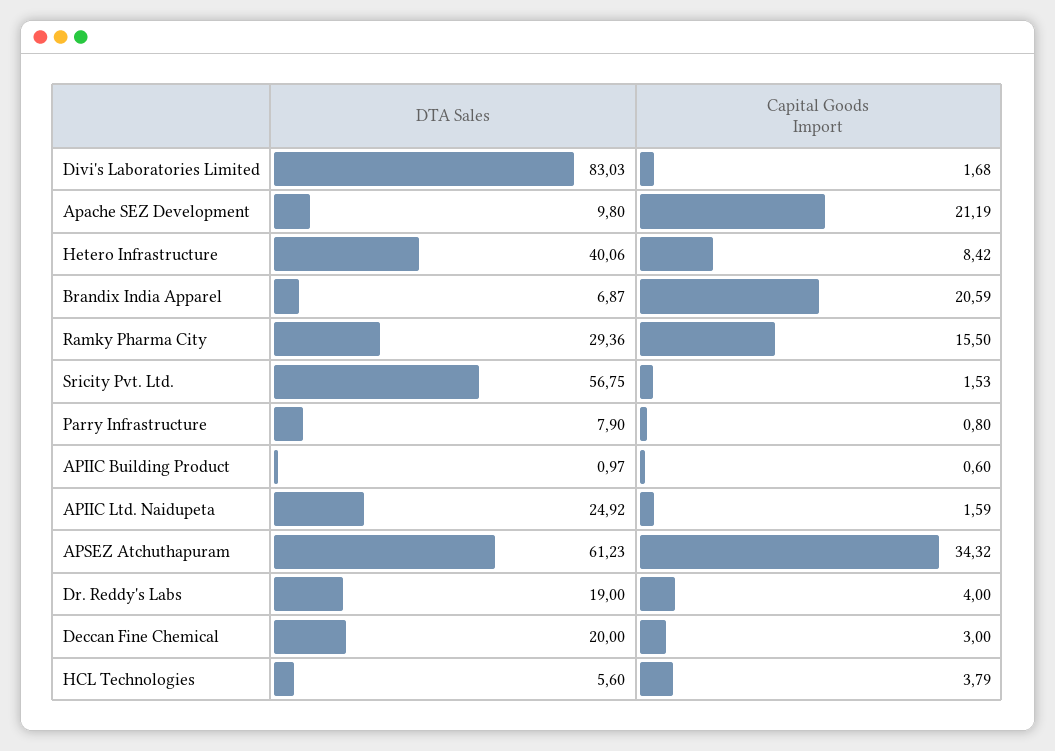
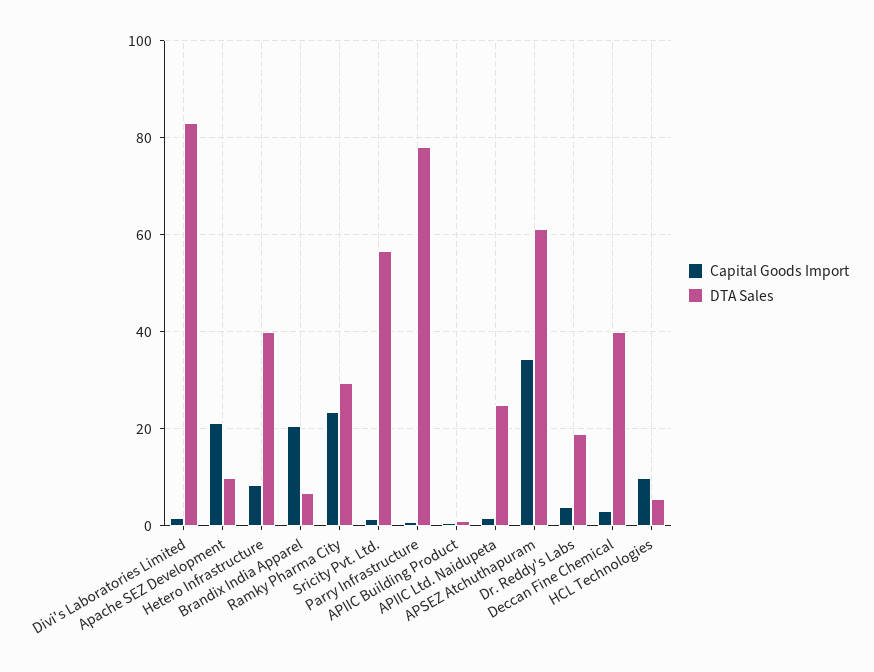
  {
    "DTA Sales": {
      "Divi's Laboratories Limited": 83.03,
      "Apache SEZ Development": 9.8,
      "Hetero Infrastructure": 40.06,
      "Brandix India Apparel": 6.87,
      "Ramky Pharma City": 29.36,
      "Sricity Pvt. Ltd.": 56.75,
-     "Parry Infrastructure": 7.9,
+     "Parry Infrastructure": 78,
      "APIIC Building Product": 0.97,
      "APIIC Ltd. Naidupeta": 24.92,
      "APSEZ Atchuthapuram": 61.23,
      "Dr. Reddy's Labs": 19,
-     "Deccan Fine Chemical": 20,
+     "Deccan Fine Chemical": 40,
      "HCL Technologies": 5.6
    },
    "Capital Goods Import": {
      "Divi's Laboratories Limited": 1.68,
      "Apache SEZ Development": 21.19,
      "Hetero Infrastructure": 8.42,
      "Brandix India Apparel": 20.59,
-     "Ramky Pharma City": 15.5,
+     "Ramky Pharma City": 24,
      "Sricity Pvt. Ltd.": 1.53,
      "Parry Infrastructure": 0.8,
      "APIIC Building Product": 0.6,
      "APIIC Ltd. Naidupeta": 1.59,
      "APSEZ Atchuthapuram": 34.32,
      "Dr. Reddy's Labs": 4,
      "Deccan Fine Chemical": 3,
-     "HCL Technologies": 3.79
+     "HCL Technologies": 10
    }
  }

